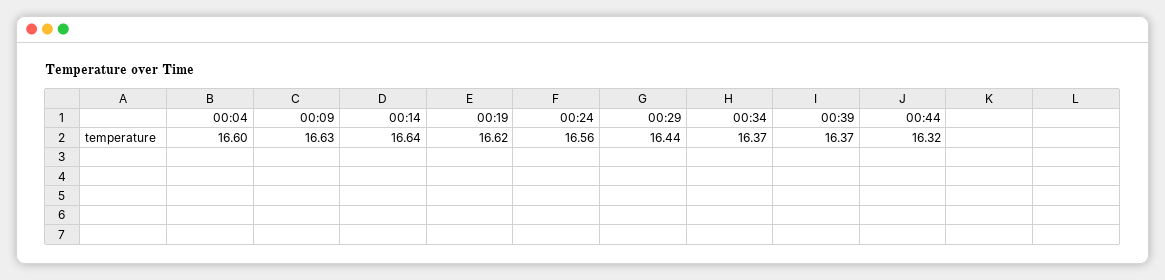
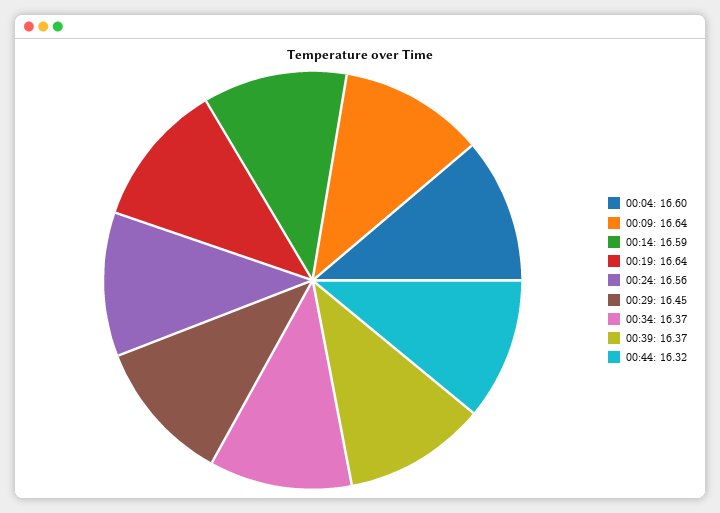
  {
    "00:04": 16.6,
-   "00:09": 16.63,
+   "00:09": 16.64,
-   "00:14": 16.64,
+   "00:14": 16.59,
-   "00:19": 16.62,
+   "00:19": 16.64,
    "00:24": 16.56,
-   "00:29": 16.44,
+   "00:29": 16.45,
    "00:34": 16.37,
    "00:39": 16.37,
    "00:44": 16.32
  }

